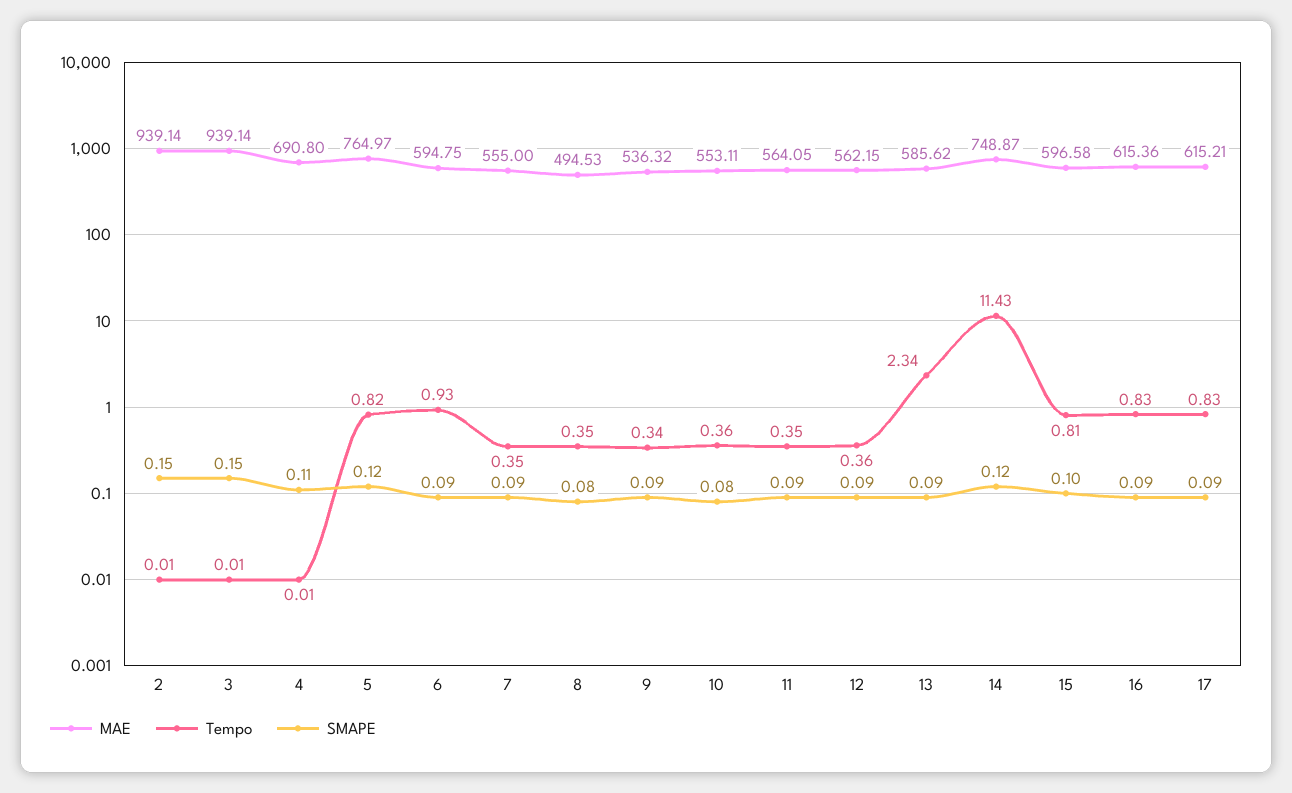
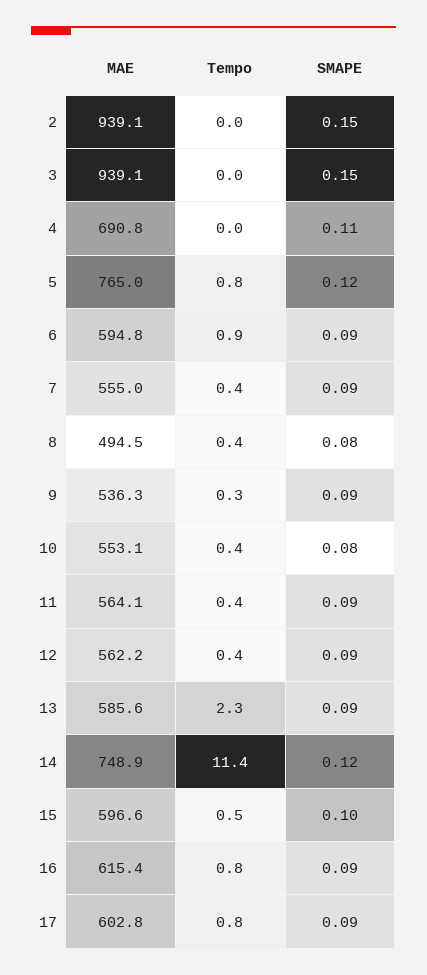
  {
    "MAE": {
      "2": 939.14,
      "3": 939.14,
      "4": 690.8,
      "5": 764.97,
      "6": 594.75,
      "7": 555,
      "8": 494.53,
      "9": 536.32,
      "10": 553.11,
      "11": 564.05,
      "12": 562.15,
      "13": 585.62,
      "14": 748.87,
      "15": 596.58,
      "16": 615.36,
-     "17": 615.21
+     "17": 602.8
    },
    "Tempo": {
      "2": 0.01,
      "3": 0.01,
      "4": 0.01,
      "5": 0.82,
      "6": 0.93,
      "7": 0.35,
      "8": 0.35,
      "9": 0.34,
      "10": 0.36,
      "11": 0.35,
      "12": 0.36,
      "13": 2.34,
      "14": 11.43,
-     "15": 0.81,
+     "15": 0.5,
      "16": 0.83,
      "17": 0.83
    },
    "SMAPE": {
      "2": 0.15,
      "3": 0.15,
      "4": 0.11,
      "5": 0.12,
      "6": 0.09,
      "7": 0.09,
      "8": 0.08,
      "9": 0.09,
      "10": 0.08,
      "11": 0.09,
      "12": 0.09,
      "13": 0.09,
      "14": 0.12,
      "15": 0.1,
      "16": 0.09,
      "17": 0.09
    }
  }

